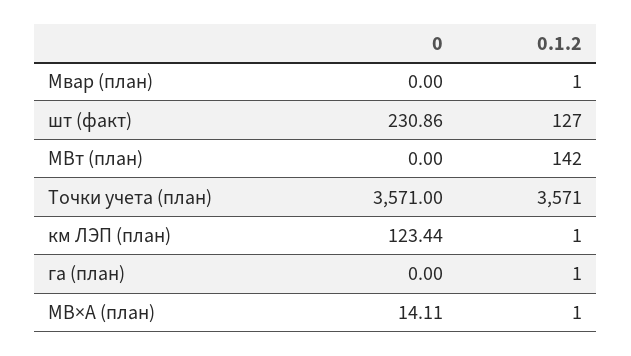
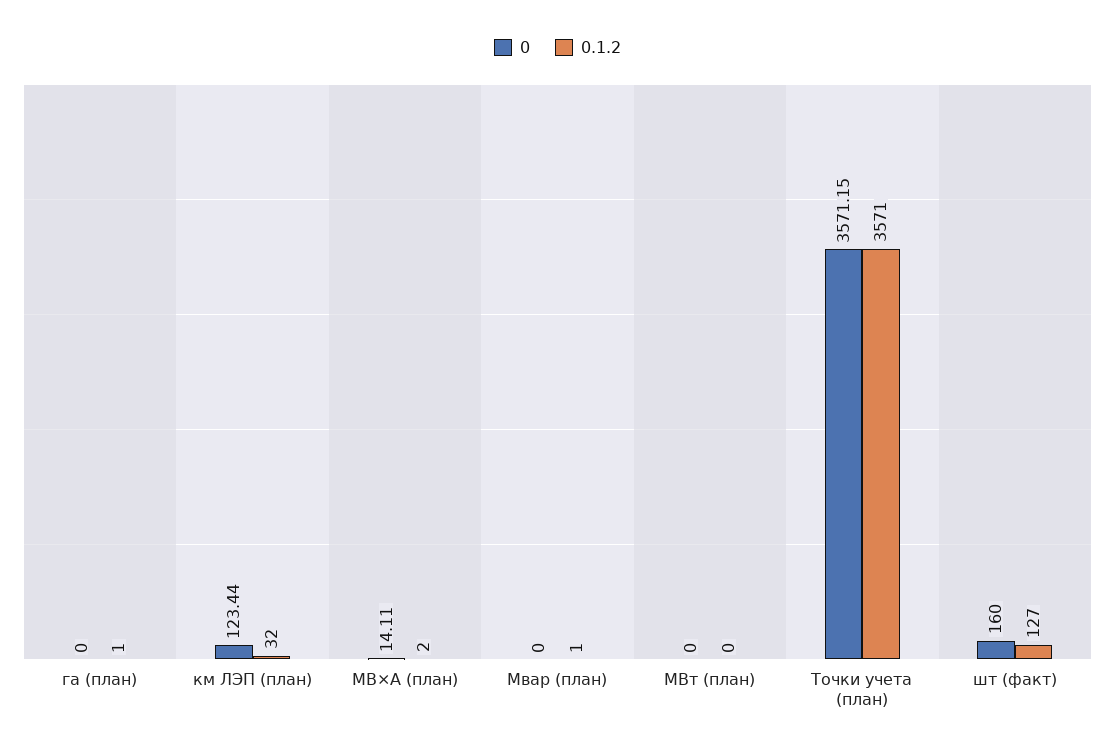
  {
    "0": {
      "Мвар (план)": 0,
-     "шт (факт)": 230.86,
+     "шт (факт)": 160,
      "МВт (план)": 0,
-     "Точки учета (план)": 3571,
+     "Точки учета (план)": 3571.15,
      "км ЛЭП (план)": 123.44,
      "га (план)": 0,
      "МВ×А (план)": 14.11
    },
    "0.1.2": {
      "Мвар (план)": 1,
      "шт (факт)": 127,
-     "МВт (план)": 142,
+     "МВт (план)": 0,
      "Точки учета (план)": 3571,
-     "км ЛЭП (план)": 1,
+     "км ЛЭП (план)": 32,
      "га (план)": 1,
-     "МВ×А (план)": 1
+     "МВ×А (план)": 2
    }
  }

